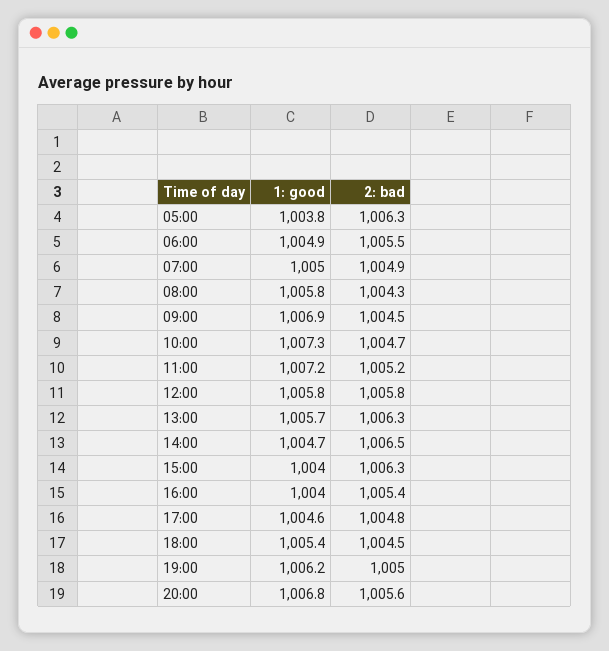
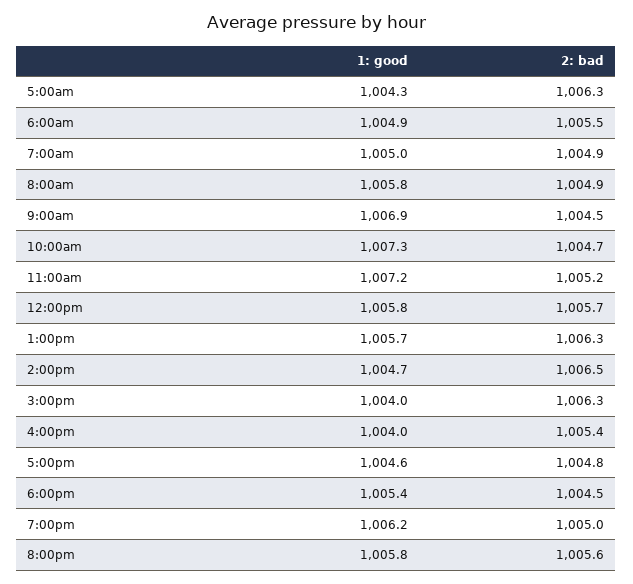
  {
    "1: good": {
-     "05:00": 1003.8,
+     "05:00": 1004.3,
      "06:00": 1004.9,
      "07:00": 1005,
      "08:00": 1005.8,
      "09:00": 1006.9,
      "10:00": 1007.3,
      "11:00": 1007.2,
      "12:00": 1005.8,
      "13:00": 1005.7,
      "14:00": 1004.7,
      "15:00": 1004,
      "16:00": 1004,
      "17:00": 1004.6,
      "18:00": 1005.4,
      "19:00": 1006.2,
-     "20:00": 1006.8
+     "20:00": 1005.8
    },
    "2: bad": {
      "05:00": 1006.3,
      "06:00": 1005.5,
      "07:00": 1004.9,
-     "08:00": 1004.3,
+     "08:00": 1004.9,
      "09:00": 1004.5,
      "10:00": 1004.7,
      "11:00": 1005.2,
-     "12:00": 1005.8,
+     "12:00": 1005.7,
      "13:00": 1006.3,
      "14:00": 1006.5,
      "15:00": 1006.3,
      "16:00": 1005.4,
      "17:00": 1004.8,
      "18:00": 1004.5,
      "19:00": 1005,
      "20:00": 1005.6
    }
  }

